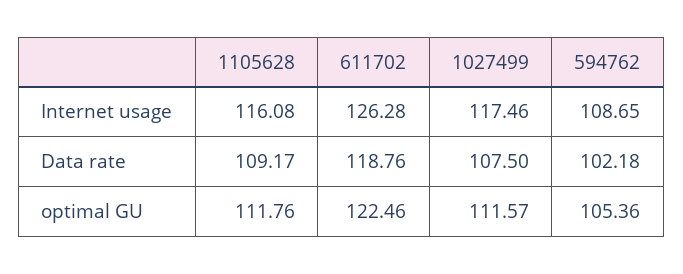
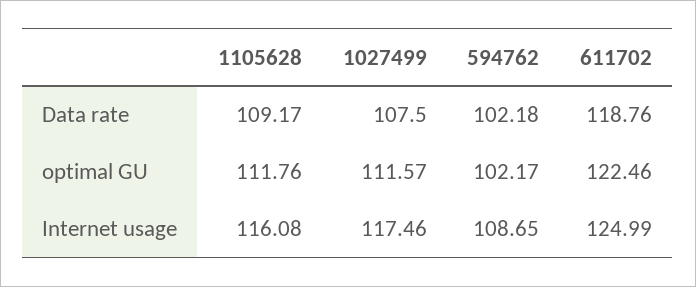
  {
    "1105628": {
      "Internet usage": 116.08,
      "Data rate": 109.17,
      "optimal GU": 111.76
    },
    "611702": {
-     "Internet usage": 126.28,
+     "Internet usage": 124.99,
      "Data rate": 118.76,
      "optimal GU": 122.46
    },
    "1027499": {
      "Internet usage": 117.46,
      "Data rate": 107.5,
      "optimal GU": 111.57
    },
    "594762": {
      "Internet usage": 108.65,
      "Data rate": 102.18,
-     "optimal GU": 105.36
+     "optimal GU": 102.17
    }
  }

